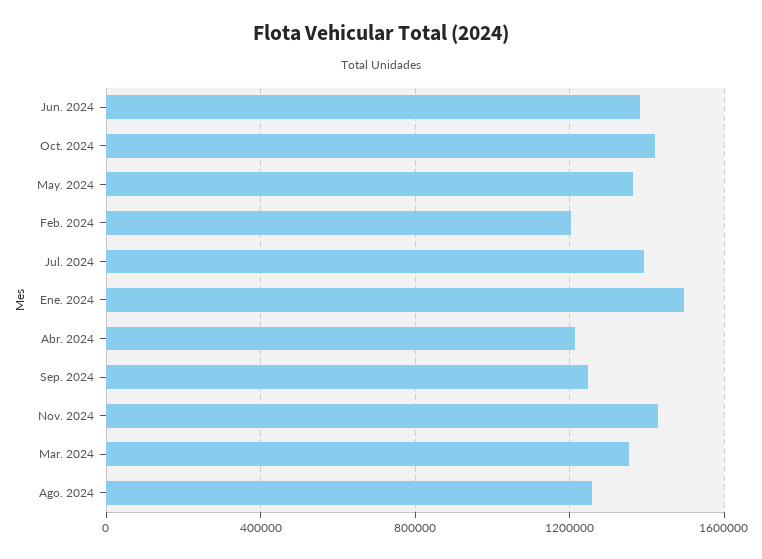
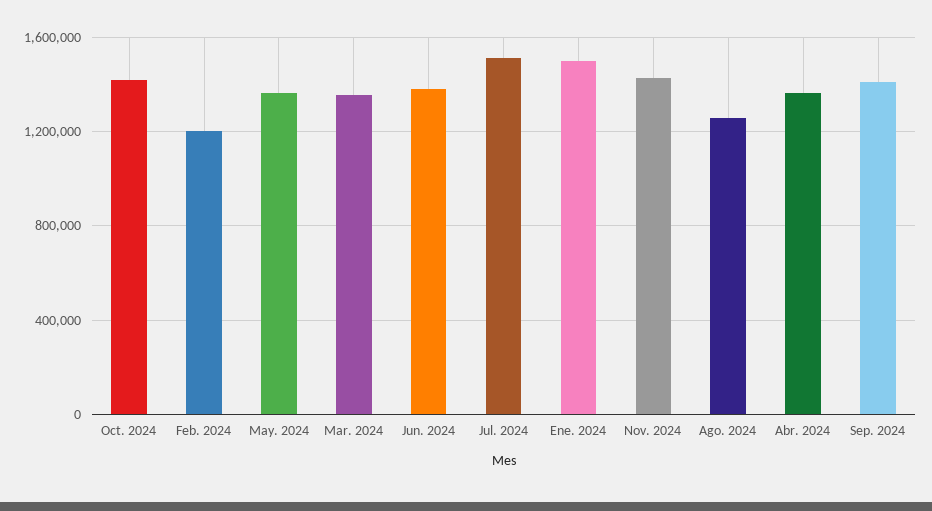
  {
    "Jun. 2024": 1400000,
    "Oct. 2024": 1400000,
    "May. 2024": 1350000,
    "Feb. 2024": 1200000,
-   "Jul. 2024": 1400000,
+   "Jul. 2024": 1500000,
    "Ene. 2024": 1500000,
-   "Abr. 2024": 1200000,
+   "Abr. 2024": 1350000,
-   "Sep. 2024": 1250000,
+   "Sep. 2024": 1400000,
    "Nov. 2024": 1450000,
    "Mar. 2024": 1350000,
    "Ago. 2024": 1250000
  }

